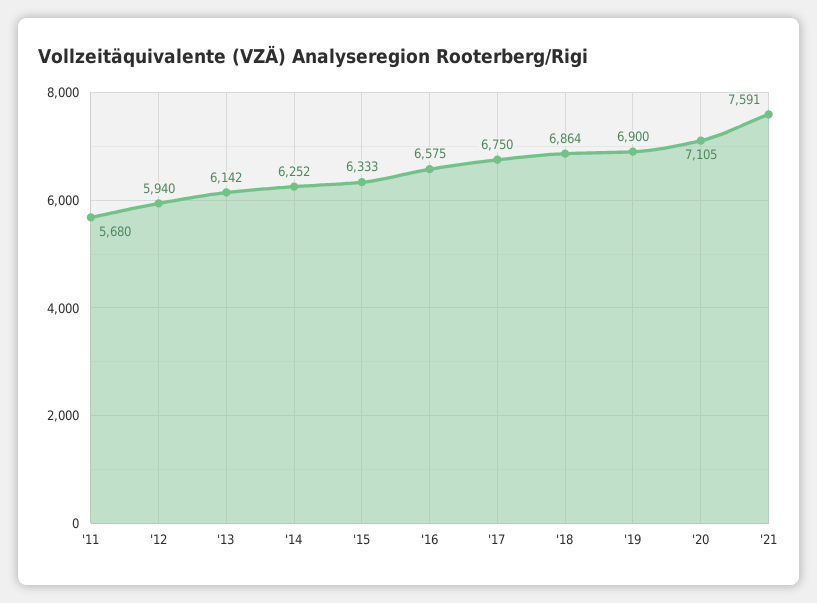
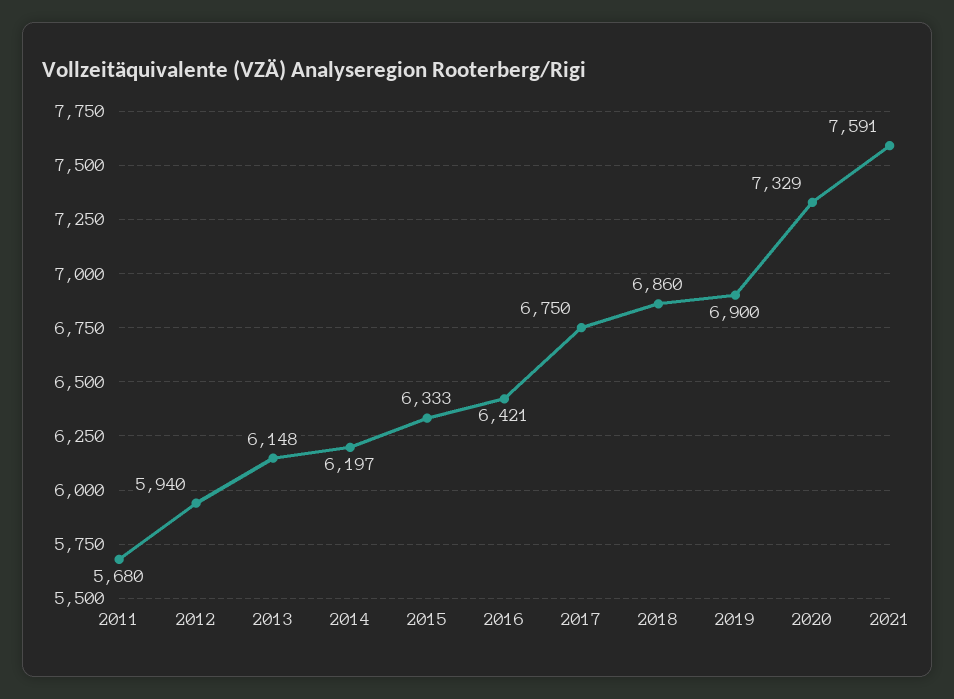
  {
    "'11": 5680,
    "'12": 5940,
-   "'13": 6142,
+   "'13": 6148,
-   "'14": 6252,
+   "'14": 6197,
    "'15": 6333,
-   "'16": 6575,
+   "'16": 6421,
    "'17": 6750,
-   "'18": 6864,
+   "'18": 6860,
    "'19": 6900,
-   "'20": 7105,
+   "'20": 7329,
    "'21": 7591
  }

